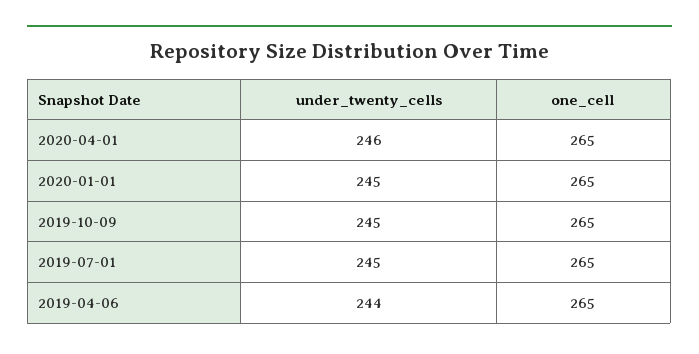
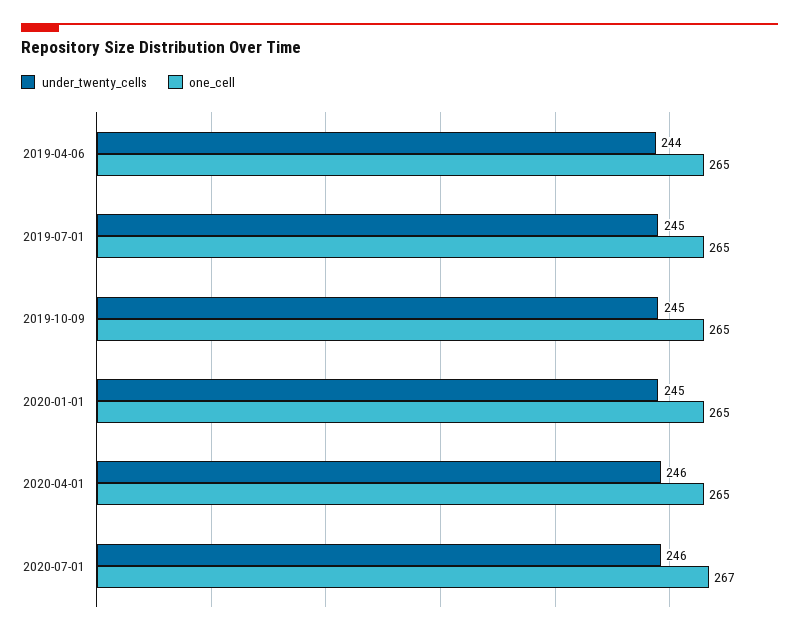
  {
    "under_twenty_cells": {
      "2020-04-01": 246,
      "2020-01-01": 245,
      "2019-10-09": 245,
      "2019-07-01": 245,
-     "2019-04-06": 244
+     "2019-04-06": 244,
+     "2020-07-01": 246
    },
    "one_cell": {
      "2020-04-01": 265,
      "2020-01-01": 265,
      "2019-10-09": 265,
      "2019-07-01": 265,
-     "2019-04-06": 265
+     "2019-04-06": 265,
+     "2020-07-01": 267
    }
  }

